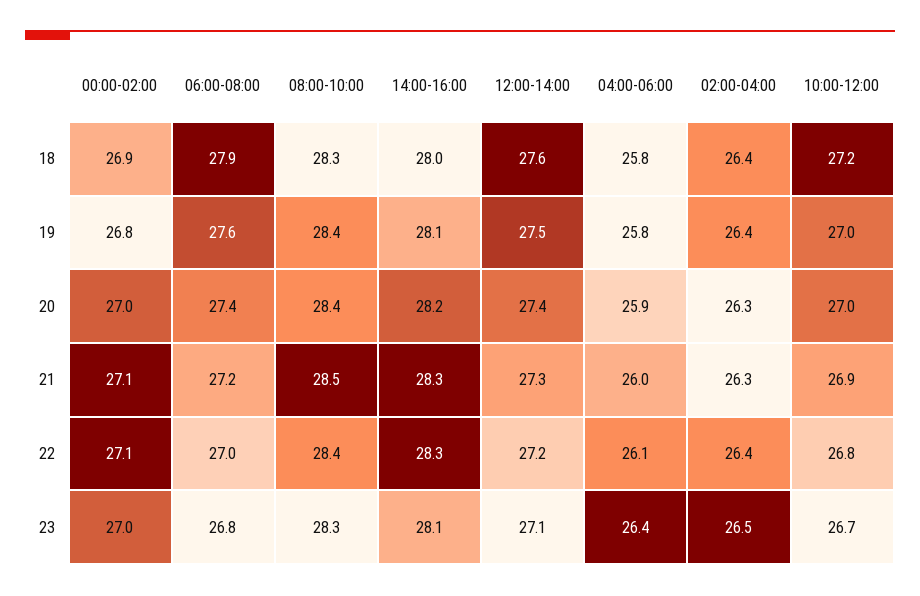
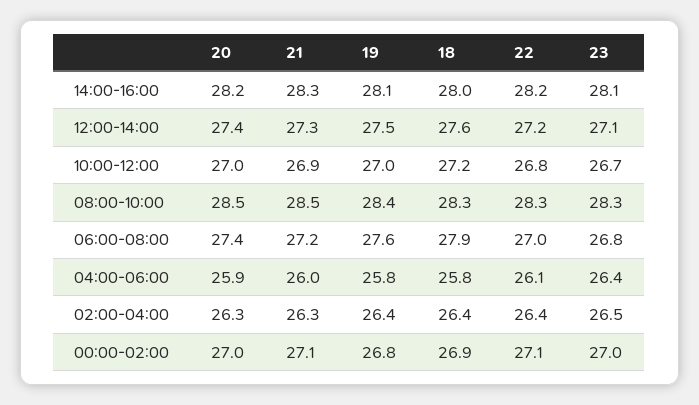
  {
    "00:00-02:00": {
      "18": 26.9,
      "19": 26.8,
      "20": 27,
      "21": 27.1,
      "22": 27.1,
      "23": 27
    },
    "06:00-08:00": {
      "18": 27.9,
      "19": 27.6,
      "20": 27.4,
      "21": 27.2,
      "22": 27,
      "23": 26.8
    },
    "08:00-10:00": {
      "18": 28.3,
      "19": 28.4,
-     "20": 28.4,
+     "20": 28.5,
      "21": 28.5,
-     "22": 28.4,
+     "22": 28.3,
      "23": 28.3
    },
    "14:00-16:00": {
      "18": 28,
      "19": 28.1,
      "20": 28.2,
      "21": 28.3,
-     "22": 28.3,
+     "22": 28.2,
      "23": 28.1
    },
    "12:00-14:00": {
      "18": 27.6,
      "19": 27.5,
      "20": 27.4,
      "21": 27.3,
      "22": 27.2,
      "23": 27.1
    },
    "04:00-06:00": {
      "18": 25.8,
      "19": 25.8,
      "20": 25.9,
      "21": 26,
      "22": 26.1,
      "23": 26.4
    },
    "02:00-04:00": {
      "18": 26.4,
      "19": 26.4,
      "20": 26.3,
      "21": 26.3,
      "22": 26.4,
      "23": 26.5
    },
    "10:00-12:00": {
      "18": 27.2,
      "19": 27,
      "20": 27,
      "21": 26.9,
      "22": 26.8,
      "23": 26.7
    }
  }

